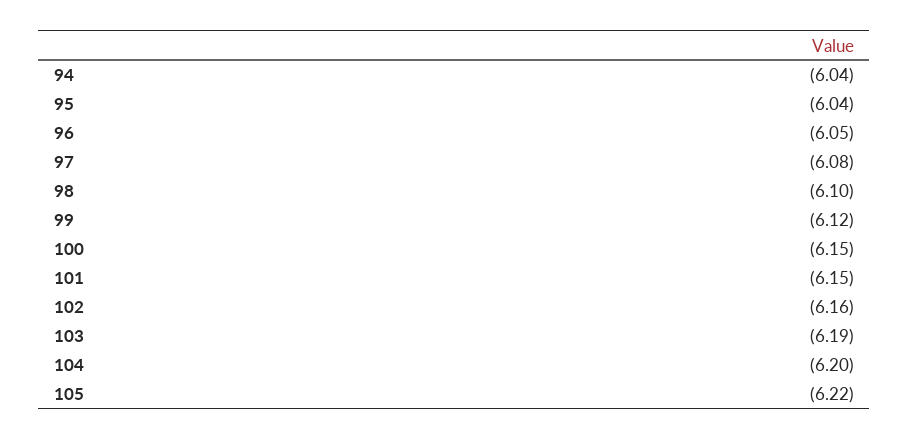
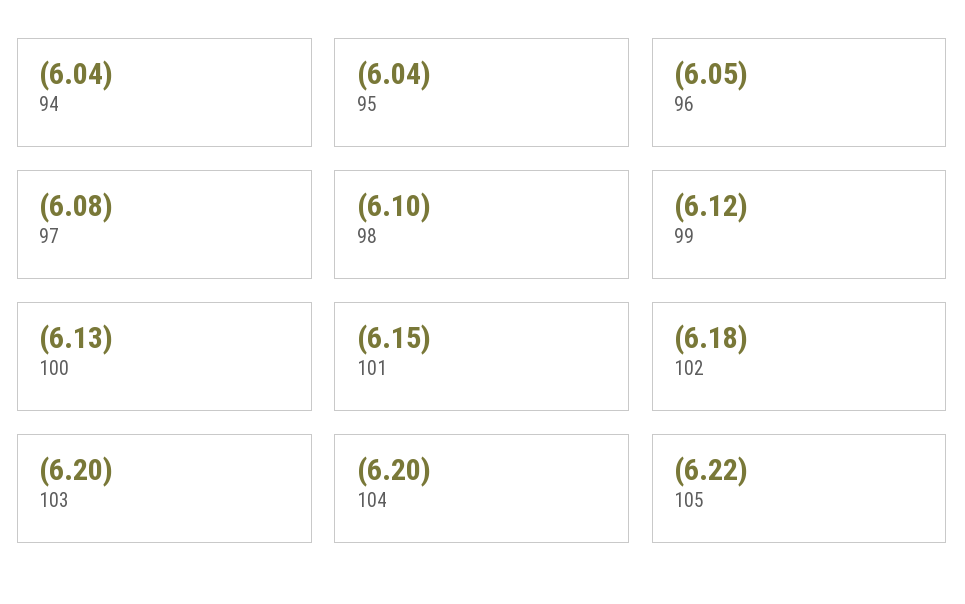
  {
    "94": -6.04,
    "95": -6.04,
    "96": -6.05,
    "97": -6.08,
    "98": -6.1,
    "99": -6.12,
-   "100": -6.15,
+   "100": -6.13,
    "101": -6.15,
-   "102": -6.16,
+   "102": -6.18,
-   "103": -6.19,
+   "103": -6.2,
    "104": -6.2,
    "105": -6.22
  }

